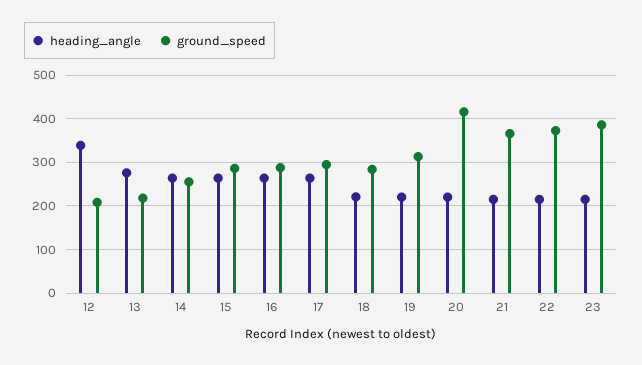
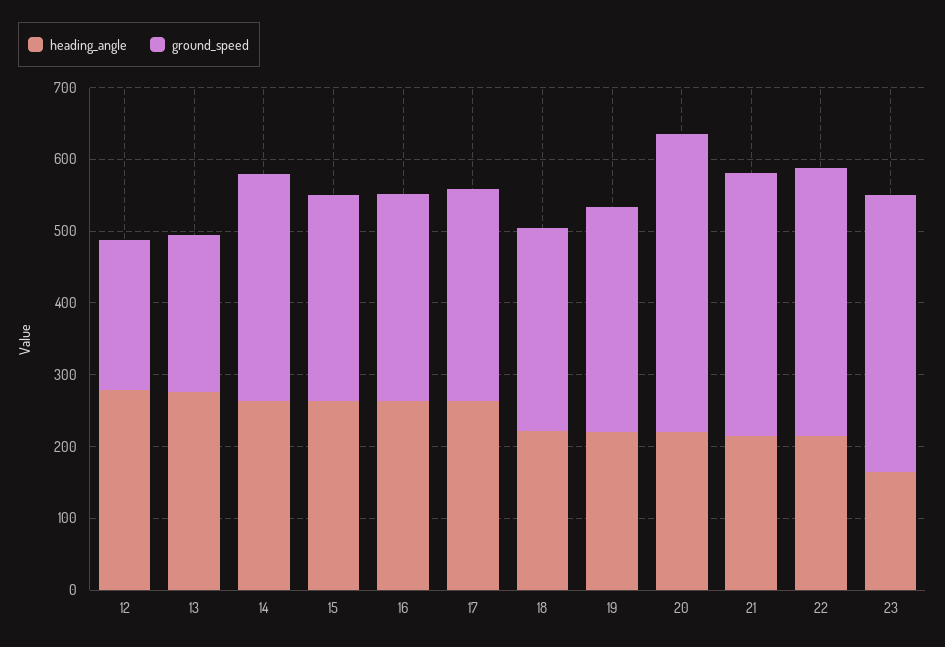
  {
    "heading_angle": {
-     "12": 340,
+     "12": 280,
      "13": 280,
      "14": 260,
      "15": 260,
      "16": 260,
      "17": 260,
      "18": 220,
      "19": 220,
      "20": 220,
      "21": 220,
      "22": 220,
-     "23": 220
+     "23": 160
    },
    "ground_speed": {
      "12": 200,
      "13": 220,
-     "14": 260,
+     "14": 320,
      "15": 280,
      "16": 280,
      "17": 300,
      "18": 280,
      "19": 320,
      "20": 420,
      "21": 360,
      "22": 380,
      "23": 380
    }
  }

